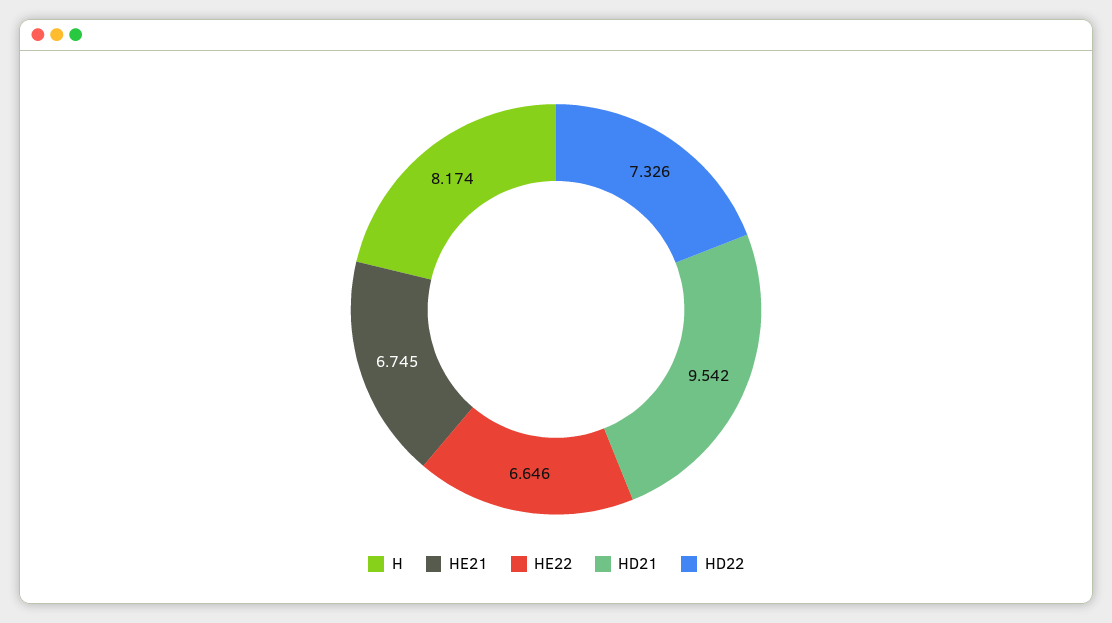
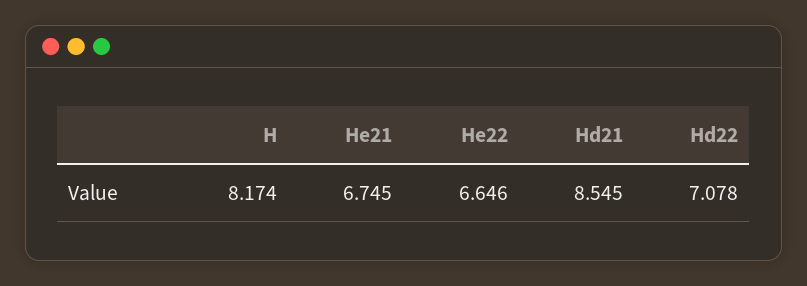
  {
    "H": 8.174,
    "HE21": 6.745,
    "HE22": 6.646,
-   "HD21": 9.542,
+   "HD21": 8.545,
-   "HD22": 7.326
+   "HD22": 7.078
  }

